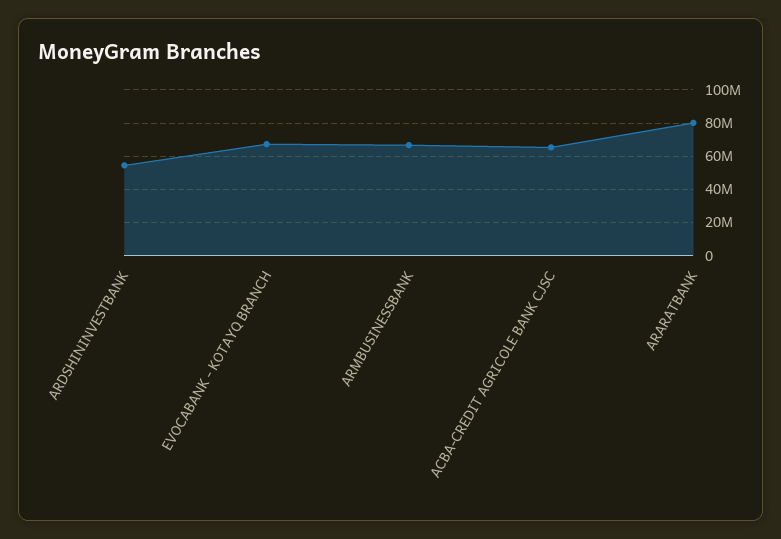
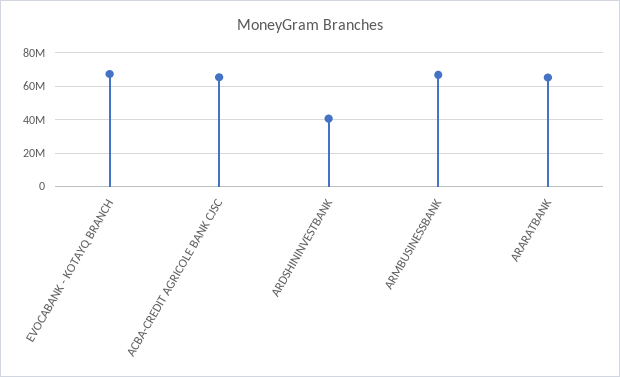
  {
-   "ARDSHININVESTBANK": 55000000,
+   "ARDSHININVESTBANK": 40000000,
    "EVOCABANK - KOTAYQ BRANCH": 65000000,
    "ARMBUSINESSBANK": 65000000,
    "ACBA-CREDIT AGRICOLE BANK CJSC": 65000000,
-   "ARARATBANK": 80000000
+   "ARARATBANK": 65000000
  }

